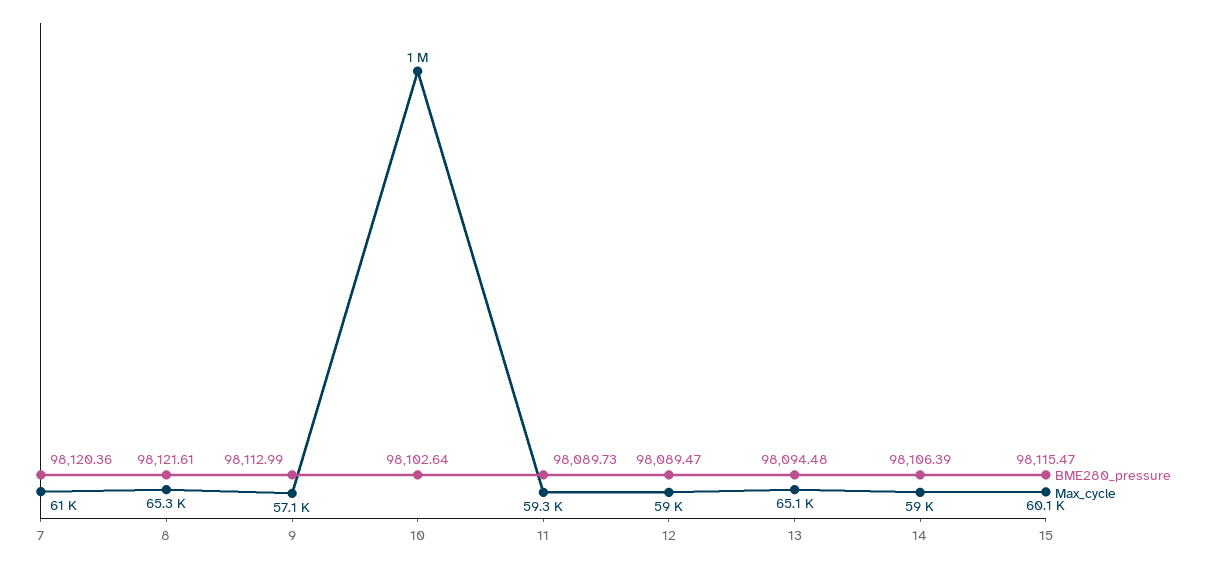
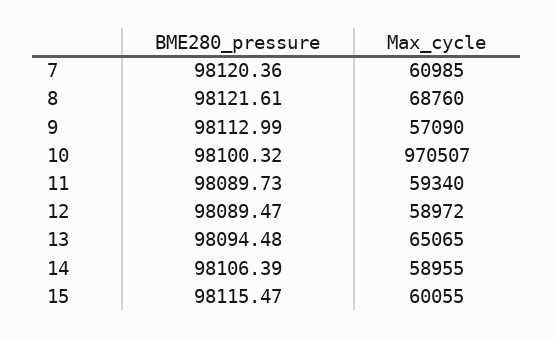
  {
    "BME280_pressure": {
      "7": 98120.36,
      "8": 98121.61,
      "9": 98112.99,
-     "10": 98102.64,
+     "10": 98100.32,
      "11": 98089.73,
      "12": 98089.47,
      "13": 98094.48,
      "14": 98106.39,
      "15": 98115.47
    },
    "Max_cycle": {
      "7": 60985,
-     "8": 65300,
+     "8": 68760,
      "9": 57090,
-     "10": 1000000,
+     "10": 970507,
      "11": 59340,
      "12": 58972,
      "13": 65065,
      "14": 58955,
      "15": 60055
    }
  }

